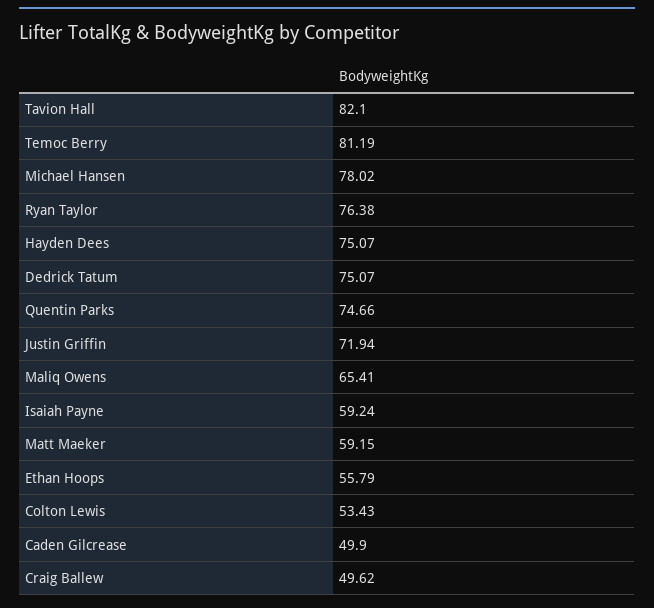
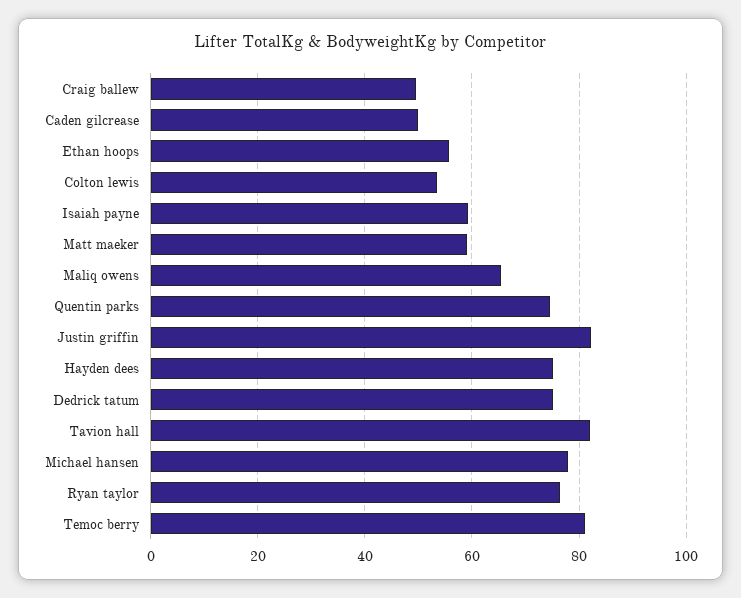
  {
    "Tavion Hall": 82.1,
    "Temoc Berry": 81.19,
    "Michael Hansen": 78.02,
    "Ryan Taylor": 76.38,
    "Hayden Dees": 75.07,
    "Dedrick Tatum": 75.07,
    "Quentin Parks": 74.66,
-   "Justin Griffin": 71.94,
+   "Justin Griffin": 82,
    "Maliq Owens": 65.41,
    "Isaiah Payne": 59.24,
    "Matt Maeker": 59.15,
    "Ethan Hoops": 55.79,
    "Colton Lewis": 53.43,
    "Caden Gilcrease": 49.9,
    "Craig Ballew": 49.62
  }

